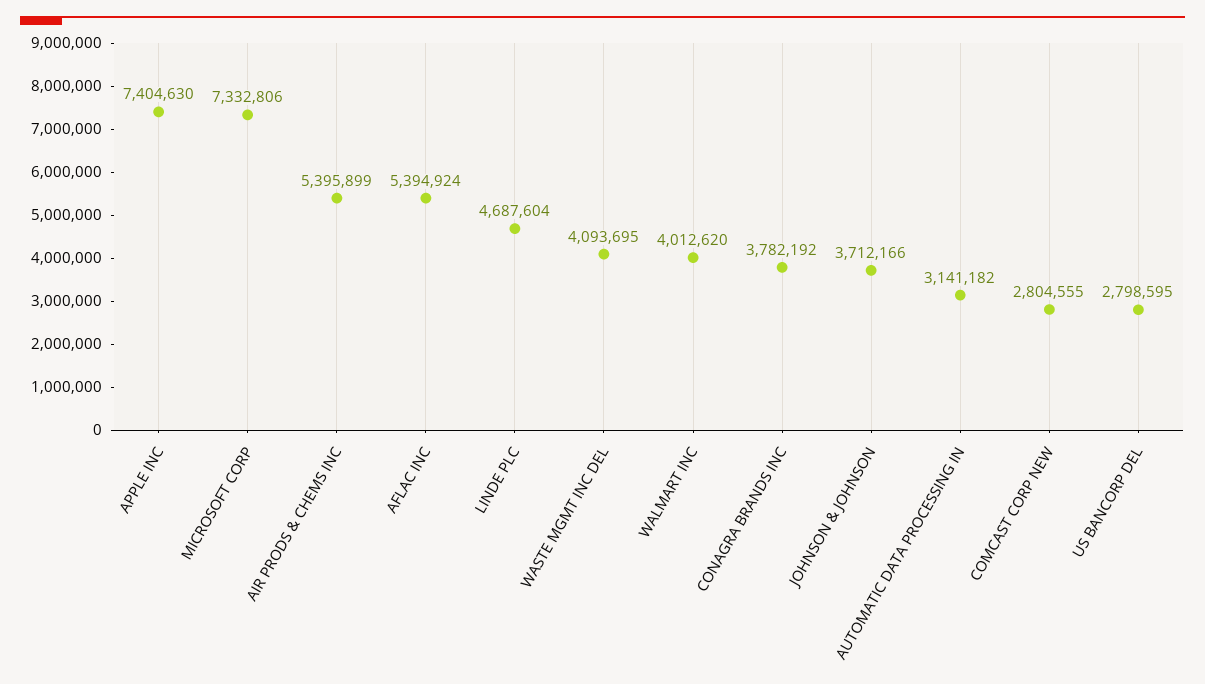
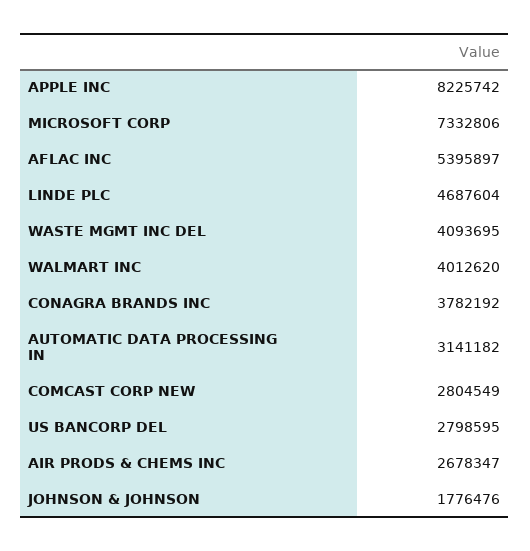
  {
-   "APPLE INC": 7404630,
+   "APPLE INC": 8225742,
    "MICROSOFT CORP": 7332806,
-   "AIR PRODS & CHEMS INC": 5395899,
+   "AIR PRODS & CHEMS INC": 2678347,
-   "AFLAC INC": 5394924,
+   "AFLAC INC": 5395897,
    "LINDE PLC": 4687604,
    "WASTE MGMT INC DEL": 4093695,
    "WALMART INC": 4012620,
    "CONAGRA BRANDS INC": 3782192,
-   "JOHNSON & JOHNSON": 3712166,
+   "JOHNSON & JOHNSON": 1776476,
    "AUTOMATIC DATA PROCESSING IN": 3141182,
-   "COMCAST CORP NEW": 2804555,
+   "COMCAST CORP NEW": 2804549,
    "US BANCORP DEL": 2798595
  }

